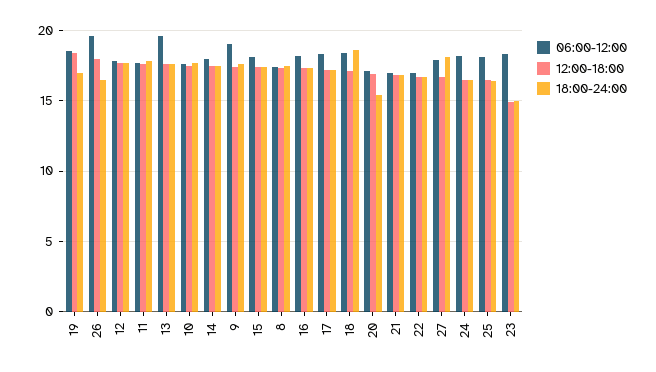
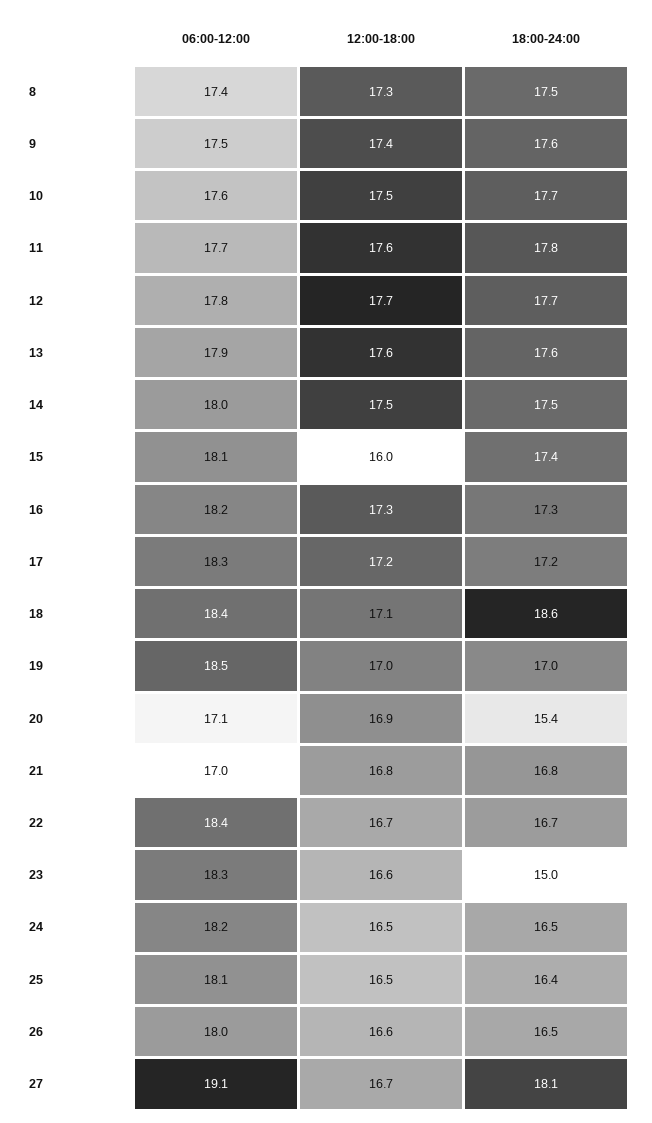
  {
    "06:00-12:00": {
      "19": 18.5,
-     "26": 19.5,
+     "26": 18,
      "12": 17.8,
      "11": 17.7,
-     "13": 19.5,
+     "13": 17.9,
      "10": 17.6,
      "14": 18,
-     "9": 19,
+     "9": 17.5,
      "15": 18.1,
      "8": 17.4,
      "16": 18.2,
      "17": 18.3,
      "18": 18.4,
      "20": 17.1,
      "21": 17,
-     "22": 17,
+     "22": 18.4,
-     "27": 18,
+     "27": 19.1,
      "24": 18.2,
      "25": 18.1,
      "23": 18.3
    },
    "12:00-18:00": {
-     "19": 18.5,
+     "19": 17,
-     "26": 18,
+     "26": 16.6,
      "12": 17.7,
      "11": 17.6,
      "13": 17.6,
      "10": 17.5,
      "14": 17.5,
      "9": 17.4,
-     "15": 17.5,
+     "15": 16,
      "8": 17.3,
      "16": 17.3,
      "17": 17.2,
      "18": 17.1,
      "20": 16.9,
      "21": 16.8,
      "22": 16.7,
      "27": 16.7,
      "24": 16.5,
      "25": 16.5,
-     "23": 15
+     "23": 16.6
    },
    "18:00-24:00": {
      "19": 17,
      "26": 16.5,
      "12": 17.7,
      "11": 17.8,
      "13": 17.6,
      "10": 17.7,
      "14": 17.5,
      "9": 17.6,
      "15": 17.4,
      "8": 17.5,
      "16": 17.3,
      "17": 17.2,
      "18": 18.6,
      "20": 15.4,
      "21": 16.8,
      "22": 16.7,
      "27": 18.1,
      "24": 16.5,
      "25": 16.4,
      "23": 15
    }
  }

